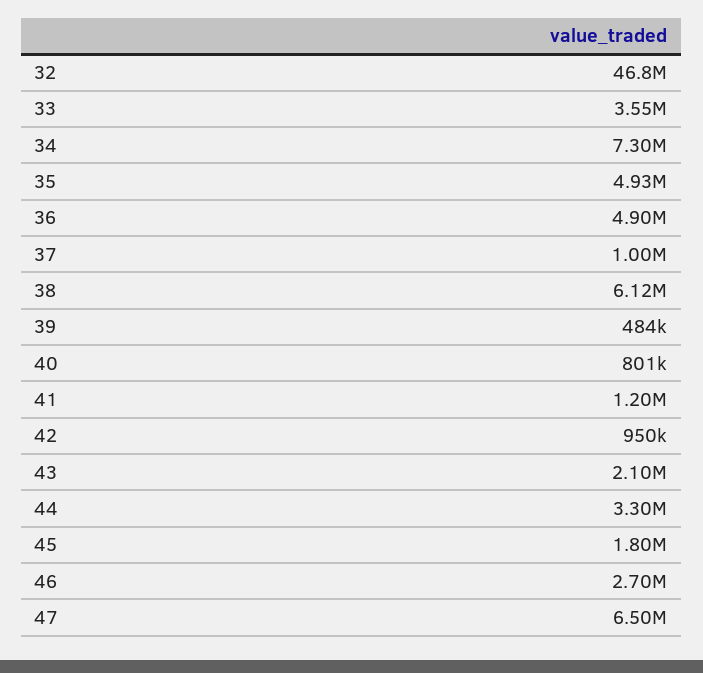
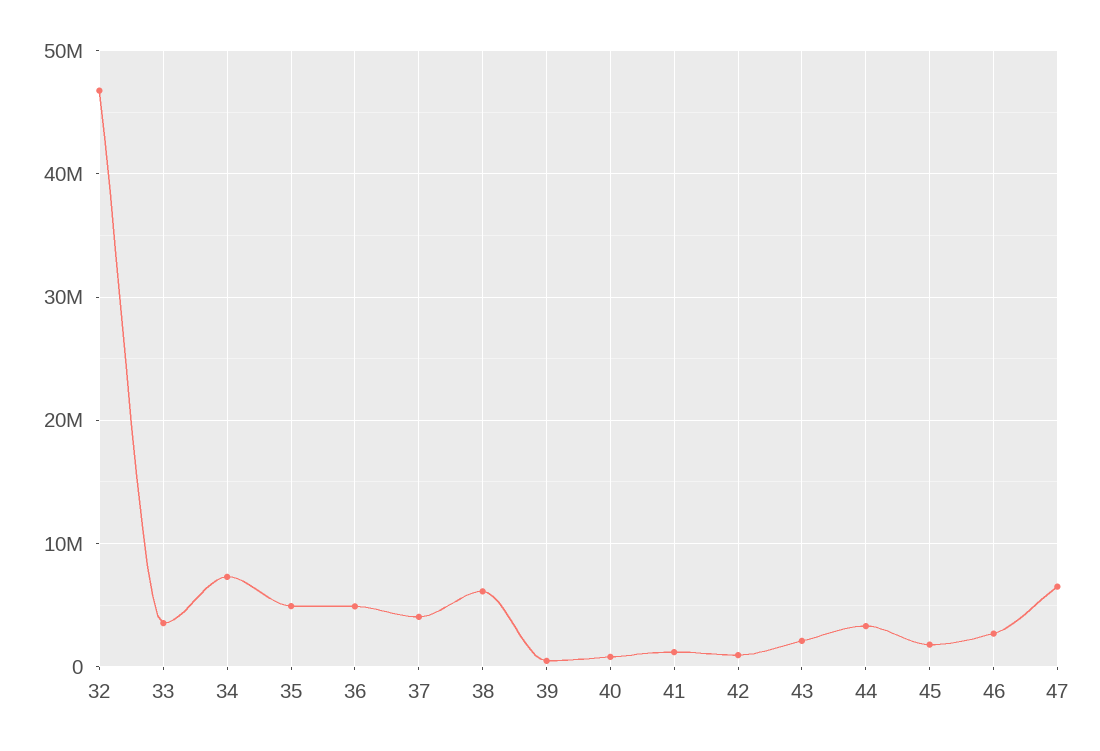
  {
    "32": 46800000,
    "33": 3550000,
    "34": 7300000,
    "35": 4930000,
    "36": 4900000,
-   "37": 1000000,
+   "37": 4000000,
    "38": 6120000,
    "39": 484000,
    "40": 801000,
    "41": 1200000,
    "42": 950000,
    "43": 2100000,
    "44": 3300000,
    "45": 1800000,
    "46": 2700000,
    "47": 6500000
  }

